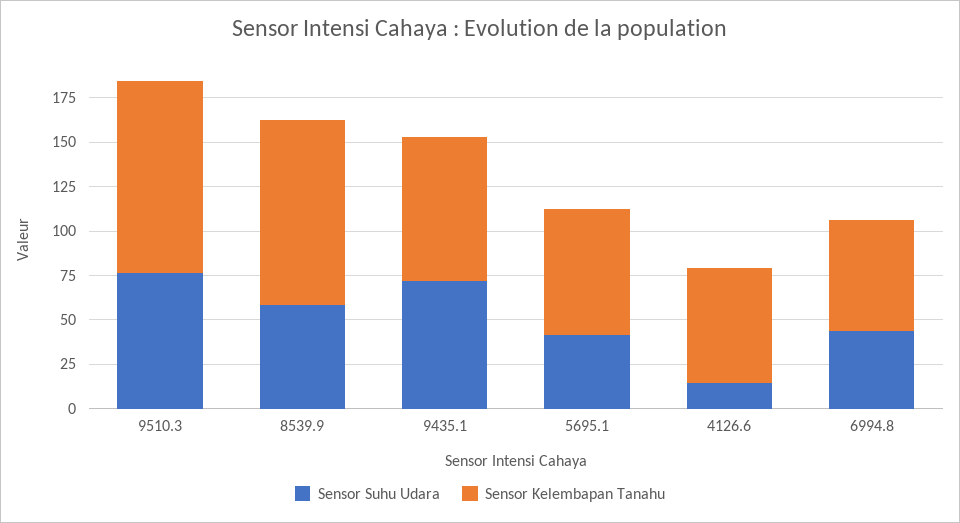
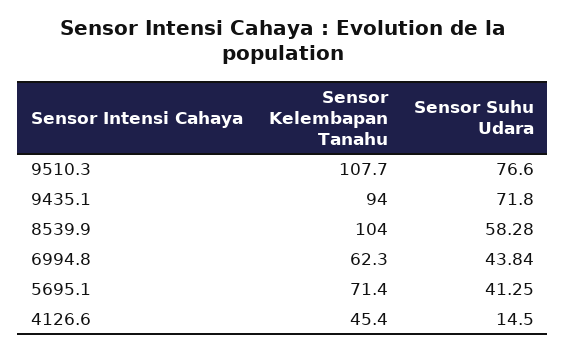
  {
    "Sensor Suhu Udara": {
      "9510.3": 76.6,
      "8539.9": 58.28,
      "9435.1": 71.8,
      "5695.1": 41.25,
      "4126.6": 14.5,
      "6994.8": 43.84
    },
    "Sensor Kelembapan Tanahu": {
      "9510.3": 107.7,
      "8539.9": 104,
-     "9435.1": 80,
+     "9435.1": 94,
      "5695.1": 71.4,
-     "4126.6": 65,
+     "4126.6": 45.4,
      "6994.8": 62.3
    }
  }

